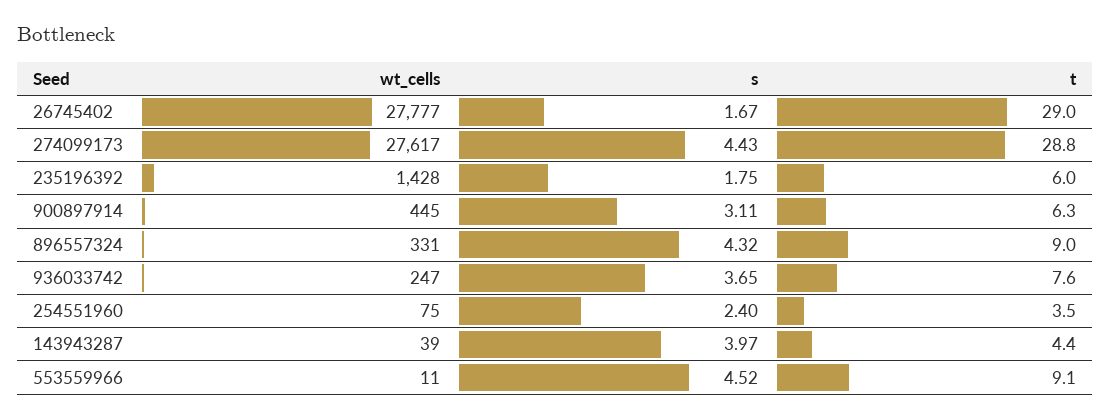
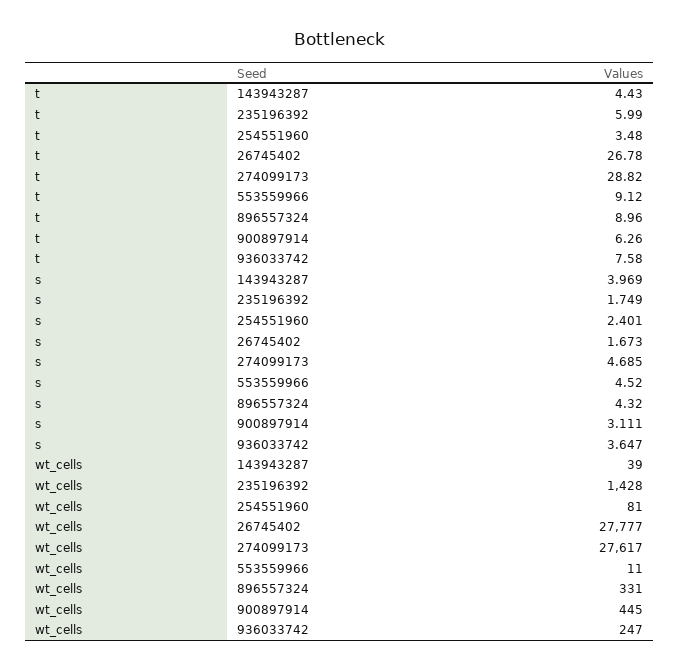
  {
    "wt_cells": {
      "26745402": 27777,
      "274099173": 27617,
      "235196392": 1428,
      "900897914": 445,
      "896557324": 331,
      "936033742": 247,
-     "254551960": 75,
+     "254551960": 81,
      "143943287": 39,
      "553559966": 11
    },
    "s": {
      "26745402": 1.673,
-     "274099173": 4.43,
+     "274099173": 4.685,
      "235196392": 1.749,
      "900897914": 3.111,
      "896557324": 4.32,
      "936033742": 3.647,
      "254551960": 2.401,
      "143943287": 3.969,
      "553559966": 4.52
    },
    "t": {
-     "26745402": 29,
+     "26745402": 26.78,
      "274099173": 28.82,
      "235196392": 5.99,
      "900897914": 6.26,
      "896557324": 8.96,
      "936033742": 7.58,
      "254551960": 3.48,
      "143943287": 4.43,
      "553559966": 9.12
    }
  }

